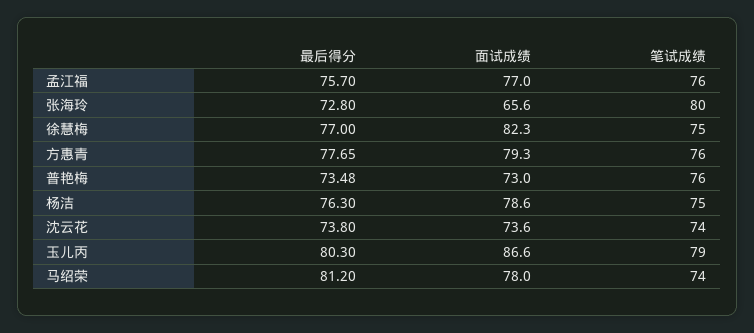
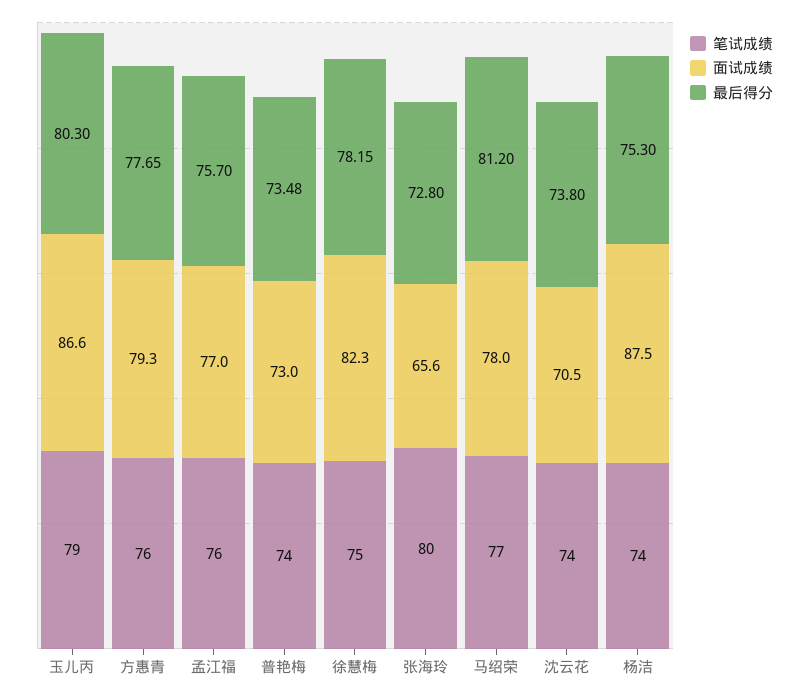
  {
    "最后得分": {
      "孟江福": 75.7,
      "张海玲": 72.8,
-     "徐慧梅": 77,
+     "徐慧梅": 78.15,
      "方惠青": 77.65,
      "普艳梅": 73.48,
-     "杨洁": 76.3,
+     "杨洁": 75.3,
      "沈云花": 73.8,
      "玉儿丙": 80.3,
      "马绍荣": 81.2
    },
    "面试成绩": {
      "孟江福": 77,
      "张海玲": 65.6,
      "徐慧梅": 82.3,
      "方惠青": 79.3,
      "普艳梅": 73,
-     "杨洁": 78.6,
+     "杨洁": 87.5,
-     "沈云花": 73.6,
+     "沈云花": 70.5,
      "玉儿丙": 86.6,
      "马绍荣": 78
    },
    "笔试成绩": {
      "孟江福": 76,
      "张海玲": 80,
      "徐慧梅": 75,
      "方惠青": 76,
-     "普艳梅": 76,
+     "普艳梅": 74,
-     "杨洁": 75,
+     "杨洁": 74,
      "沈云花": 74,
      "玉儿丙": 79,
-     "马绍荣": 74
+     "马绍荣": 77
    }
  }

